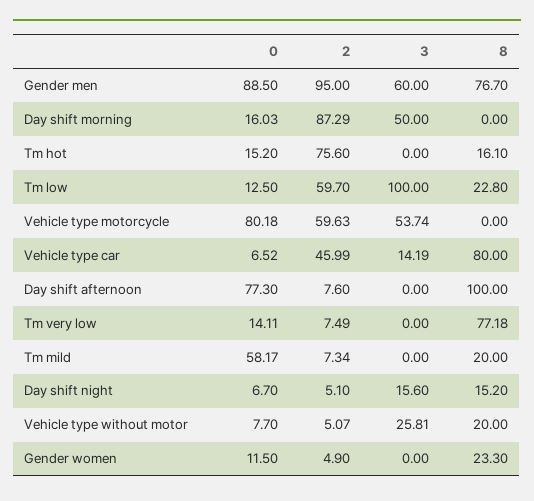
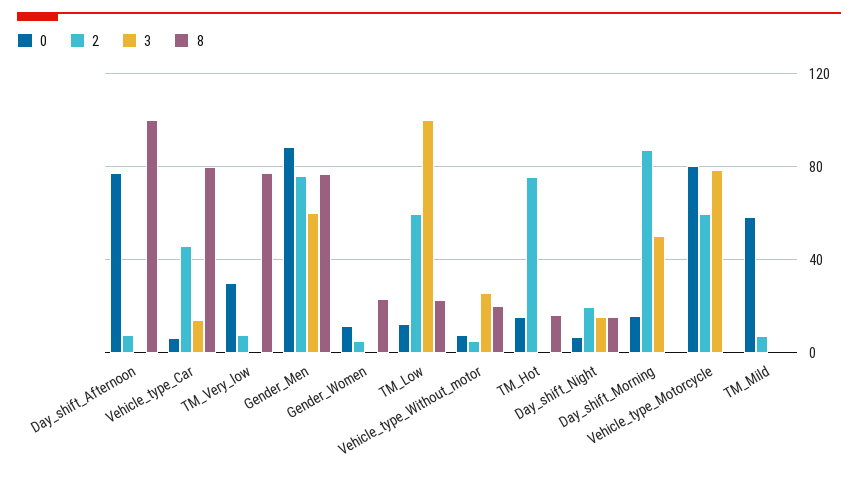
  {
    "0": {
      "Gender men": 88.5,
      "Day shift morning": 16.03,
      "Tm hot": 15.2,
      "Tm low": 12.5,
      "Vehicle type motorcycle": 80.18,
      "Vehicle type car": 6.52,
      "Day shift afternoon": 77.3,
-     "Tm very low": 14.11,
+     "Tm very low": 30,
      "Tm mild": 58.17,
      "Day shift night": 6.7,
      "Vehicle type without motor": 7.7,
      "Gender women": 11.5
    },
    "2": {
-     "Gender men": 95,
+     "Gender men": 75,
      "Day shift morning": 87.29,
      "Tm hot": 75.6,
      "Tm low": 59.7,
      "Vehicle type motorcycle": 59.63,
      "Vehicle type car": 45.99,
      "Day shift afternoon": 7.6,
      "Tm very low": 7.49,
      "Tm mild": 7.34,
-     "Day shift night": 5.1,
+     "Day shift night": 20,
      "Vehicle type without motor": 5.07,
      "Gender women": 4.9
    },
    "3": {
      "Gender men": 60,
      "Day shift morning": 50,
      "Tm hot": 0,
      "Tm low": 100,
-     "Vehicle type motorcycle": 53.74,
+     "Vehicle type motorcycle": 80,
      "Vehicle type car": 14.19,
      "Day shift afternoon": 0,
      "Tm very low": 0,
      "Tm mild": 0,
      "Day shift night": 15.6,
      "Vehicle type without motor": 25.81,
      "Gender women": 0
    },
    "8": {
      "Gender men": 76.7,
      "Day shift morning": 0,
      "Tm hot": 16.1,
      "Tm low": 22.8,
      "Vehicle type motorcycle": 0,
      "Vehicle type car": 80,
      "Day shift afternoon": 100,
      "Tm very low": 77.18,
-     "Tm mild": 20,
+     "Tm mild": 0,
      "Day shift night": 15.2,
      "Vehicle type without motor": 20,
      "Gender women": 23.3
    }
  }

